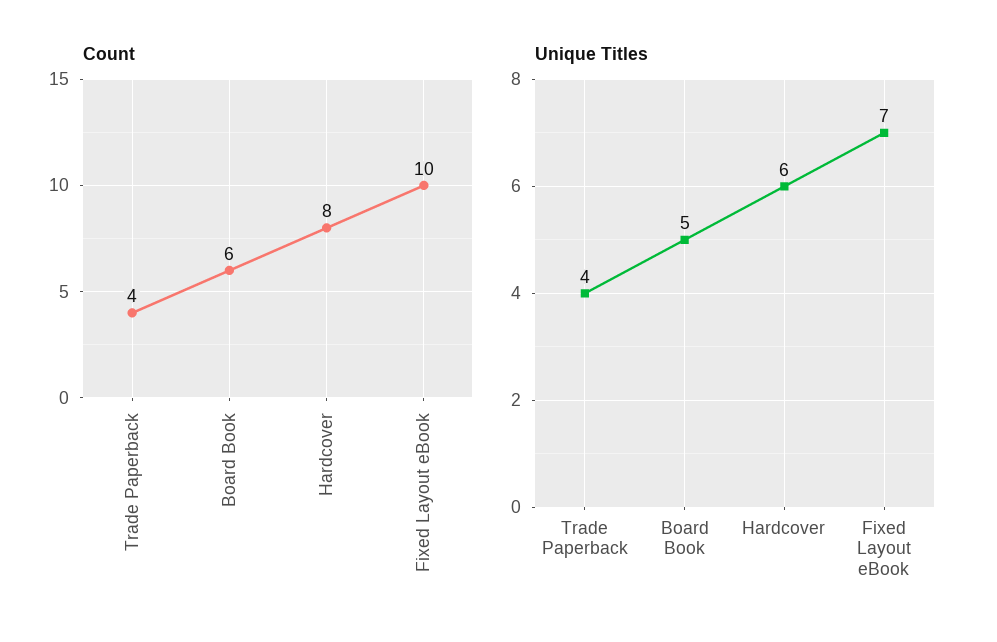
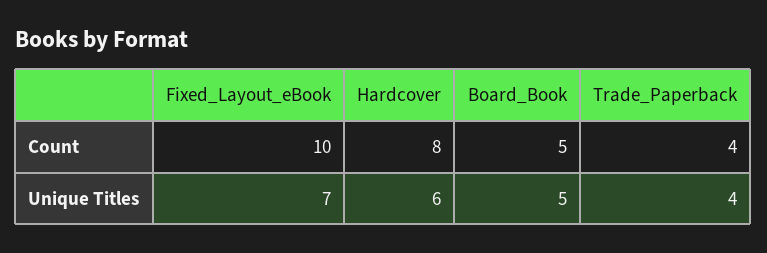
  {
    "Count": {
      "Trade Paperback": 4,
-     "Board Book": 6,
+     "Board Book": 5,
      "Hardcover": 8,
      "Fixed Layout eBook": 10
    },
    "Unique Titles": {
      "Trade Paperback": 4,
      "Board Book": 5,
      "Hardcover": 6,
      "Fixed Layout eBook": 7
    }
  }

